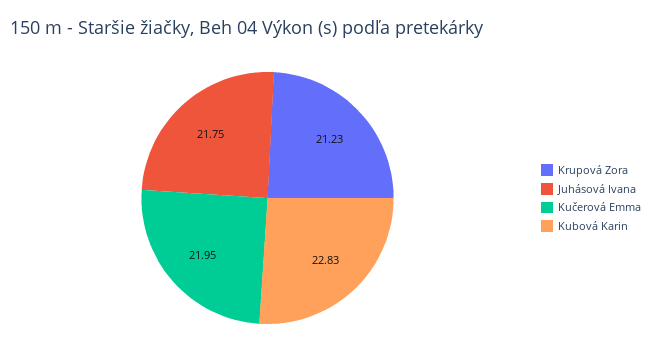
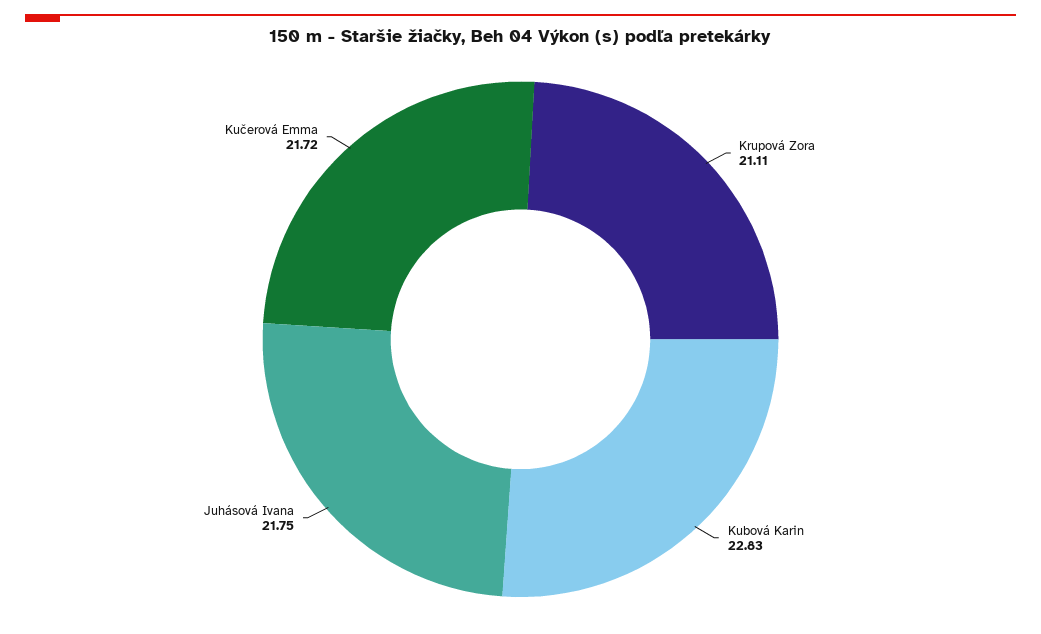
  {
-   "Krupová Zora": 21.23,
+   "Krupová Zora": 21.11,
    "Juhásová Ivana": 21.75,
-   "Kučerová Emma": 21.95,
+   "Kučerová Emma": 21.72,
    "Kubová Karin": 22.83
  }

